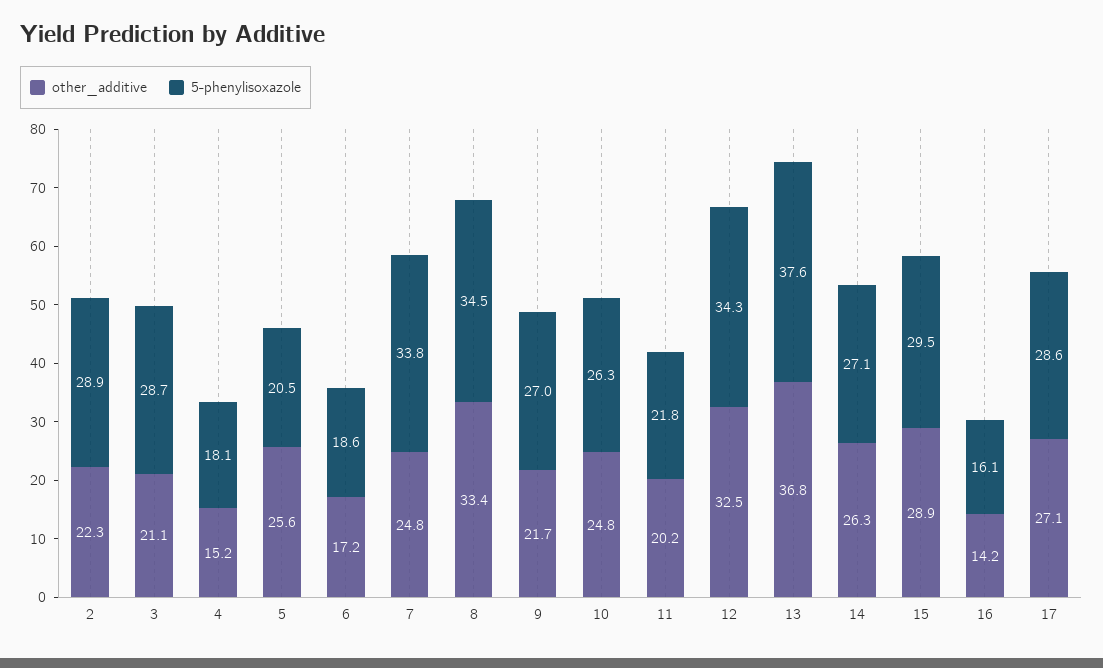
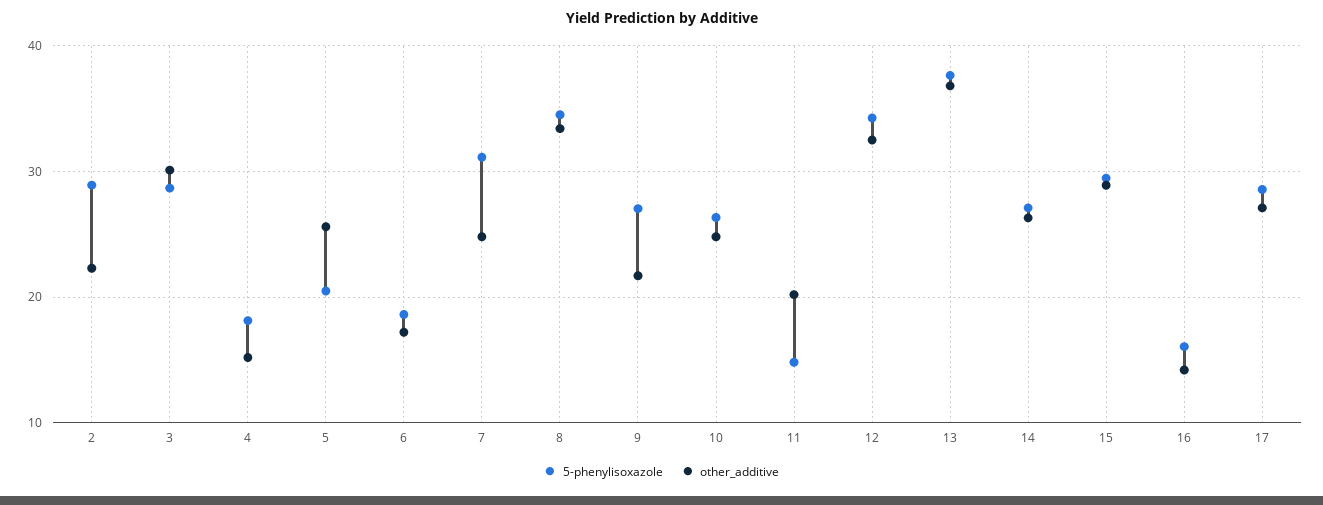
  {
    "other_additive": {
      "2": 22.3,
-     "3": 21.1,
+     "3": 30,
      "4": 15.2,
      "5": 25.6,
      "6": 17.2,
      "7": 24.8,
      "8": 33.4,
      "9": 21.7,
      "10": 24.8,
      "11": 20.2,
      "12": 32.5,
      "13": 36.8,
      "14": 26.3,
      "15": 28.9,
      "16": 14.2,
      "17": 27.1
    },
    "5-phenylisoxazole": {
      "2": 28.9,
      "3": 28.7,
      "4": 18.1,
      "5": 20.5,
      "6": 18.6,
-     "7": 33.8,
+     "7": 31,
      "8": 34.5,
      "9": 27,
      "10": 26.3,
-     "11": 21.8,
+     "11": 15,
      "12": 34.3,
      "13": 37.6,
      "14": 27.1,
      "15": 29.5,
      "16": 16.1,
      "17": 28.6
    }
  }

